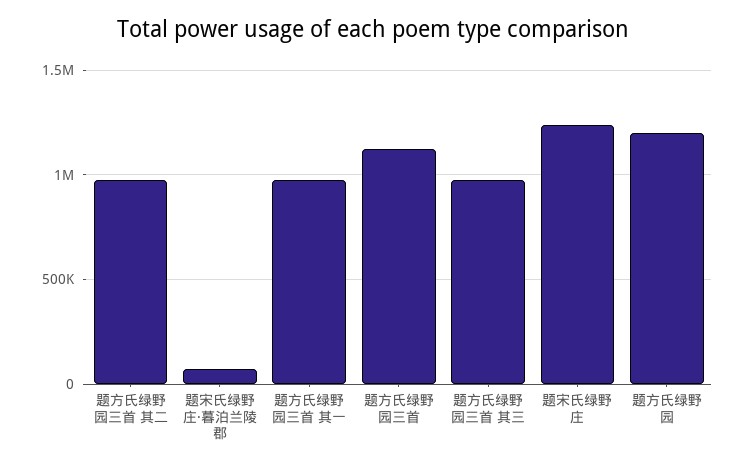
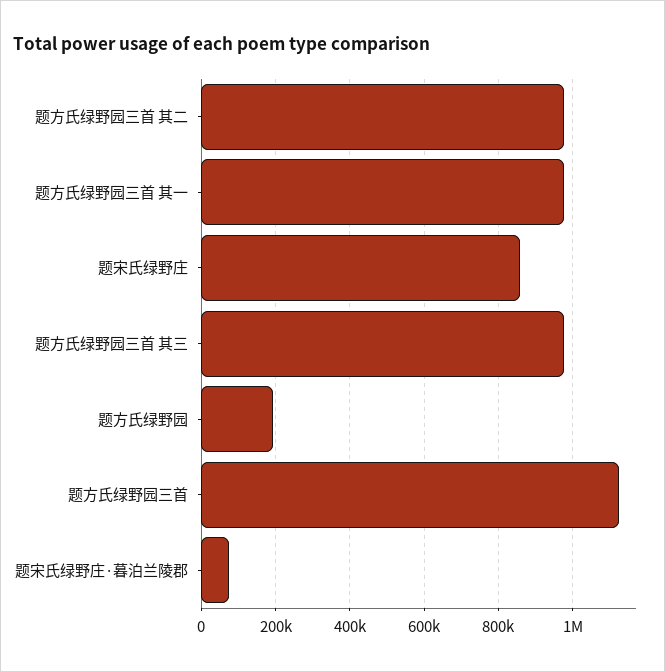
  {
    "题方氏绿野园三首 其二": 980000,
    "题宋氏绿野庄·暮泊兰陵郡": 80000,
    "题方氏绿野园三首 其一": 980000,
    "题方氏绿野园三首": 1120000,
    "题方氏绿野园三首 其三": 980000,
-   "题宋氏绿野庄": 1250000,
+   "题宋氏绿野庄": 860000,
-   "题方氏绿野园": 1200000
+   "题方氏绿野园": 200000
  }

